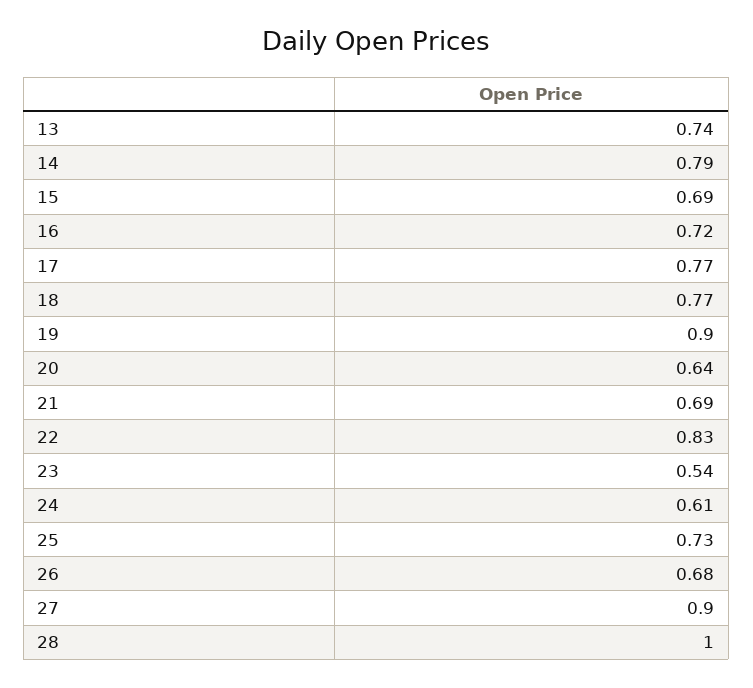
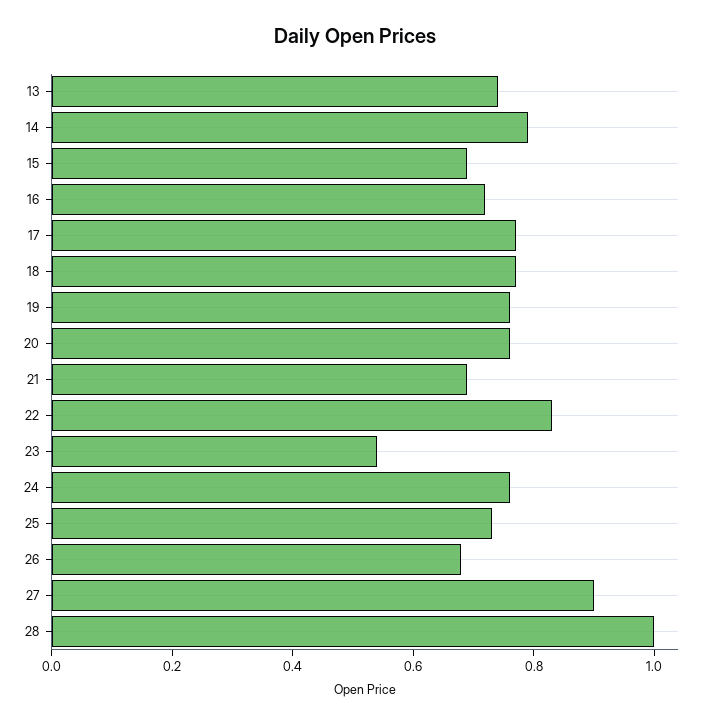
  {
    "13": 0.74,
    "14": 0.79,
    "15": 0.69,
    "16": 0.72,
    "17": 0.77,
    "18": 0.77,
-   "19": 0.9,
+   "19": 0.75,
-   "20": 0.64,
+   "20": 0.75,
    "21": 0.69,
    "22": 0.83,
    "23": 0.54,
-   "24": 0.61,
+   "24": 0.75,
    "25": 0.73,
    "26": 0.68,
    "27": 0.9,
    "28": 1
  }

